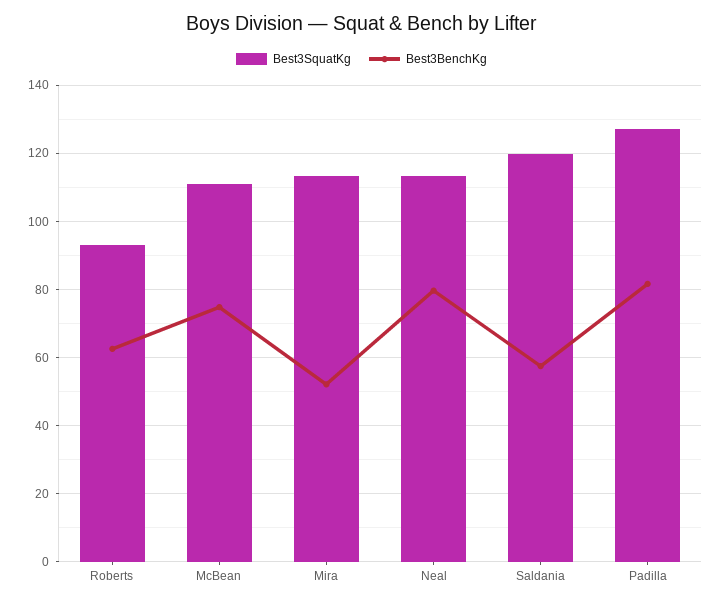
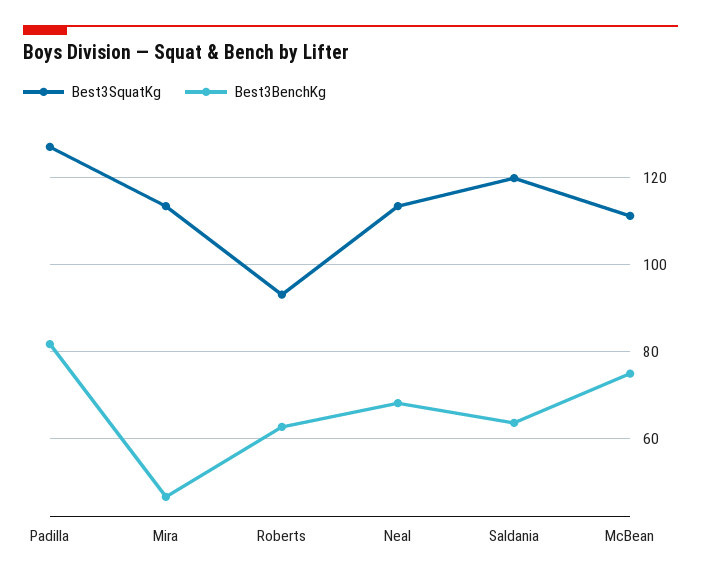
  {
    "Best3SquatKg": {
      "Roberts": 92,
      "McBean": 112,
      "Mira": 114,
      "Neal": 114,
      "Saldania": 120,
      "Padilla": 128
    },
    "Best3BenchKg": {
      "Roberts": 62,
      "McBean": 74,
-     "Mira": 52,
+     "Mira": 46,
-     "Neal": 80,
+     "Neal": 68,
-     "Saldania": 58,
+     "Saldania": 64,
      "Padilla": 82
    }
  }

